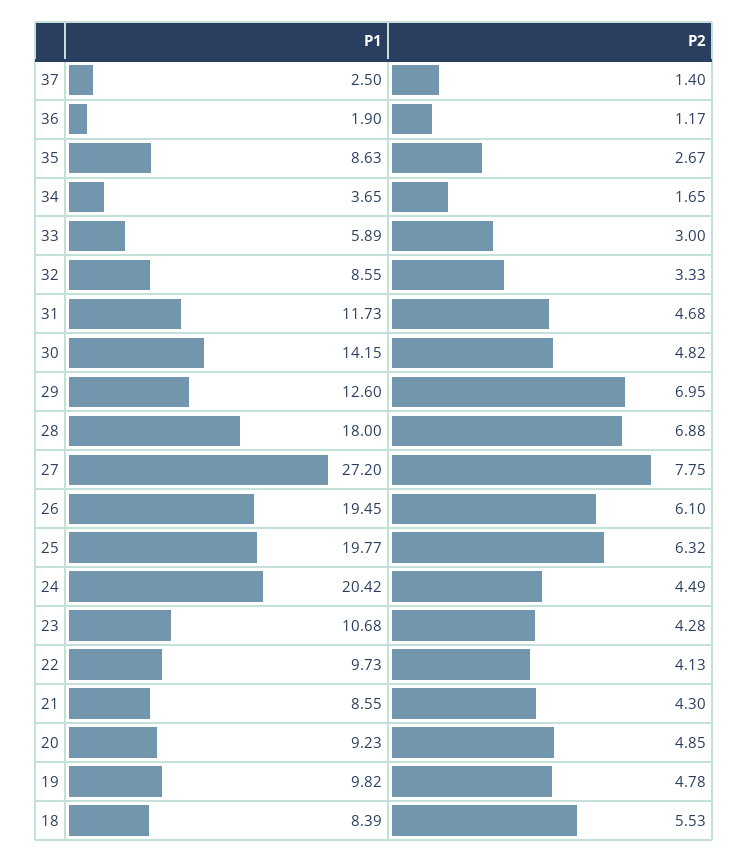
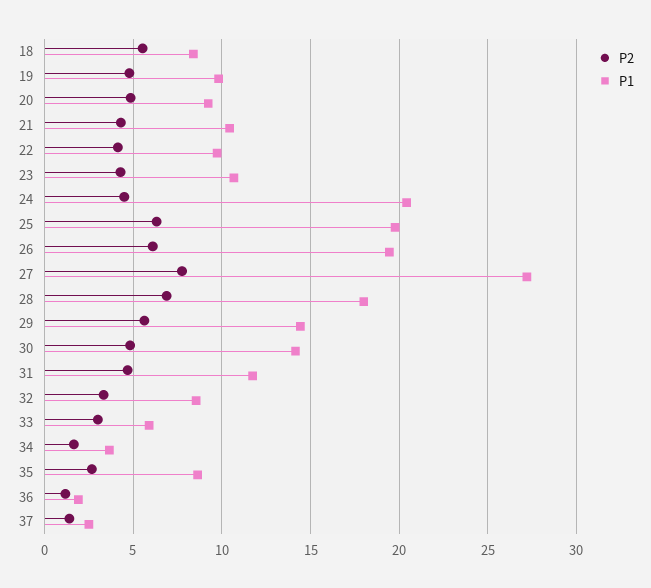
  {
    "P1": {
      "37": 2.5,
      "36": 1.9,
      "35": 8.63,
      "34": 3.65,
      "33": 5.89,
      "32": 8.55,
      "31": 11.73,
      "30": 14.15,
-     "29": 12.6,
+     "29": 14.5,
      "28": 18,
      "27": 27.2,
      "26": 19.45,
      "25": 19.77,
      "24": 20.42,
      "23": 10.68,
      "22": 9.73,
-     "21": 8.55,
+     "21": 10.5,
      "20": 9.23,
      "19": 9.82,
      "18": 8.39
    },
    "P2": {
      "37": 1.4,
      "36": 1.17,
      "35": 2.67,
      "34": 1.65,
      "33": 3,
      "32": 3.33,
      "31": 4.68,
      "30": 4.82,
-     "29": 6.95,
+     "29": 5.5,
      "28": 6.88,
      "27": 7.75,
      "26": 6.1,
      "25": 6.32,
      "24": 4.49,
      "23": 4.28,
      "22": 4.13,
      "21": 4.3,
      "20": 4.85,
      "19": 4.78,
      "18": 5.53
    }
  }

